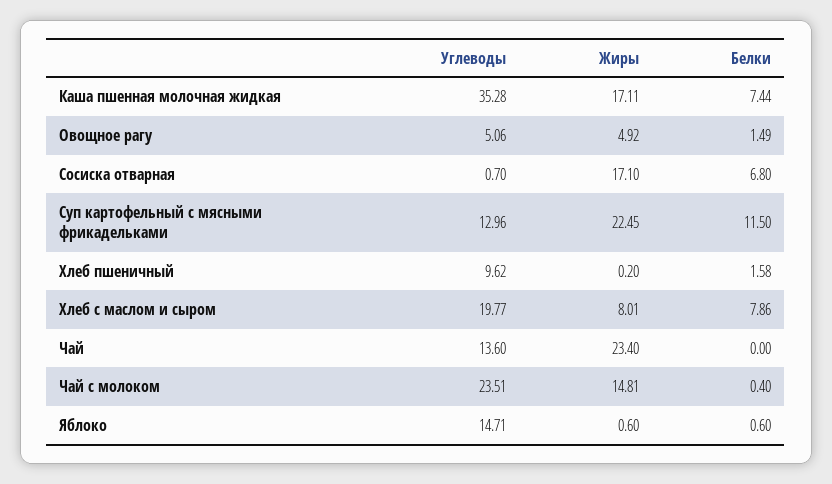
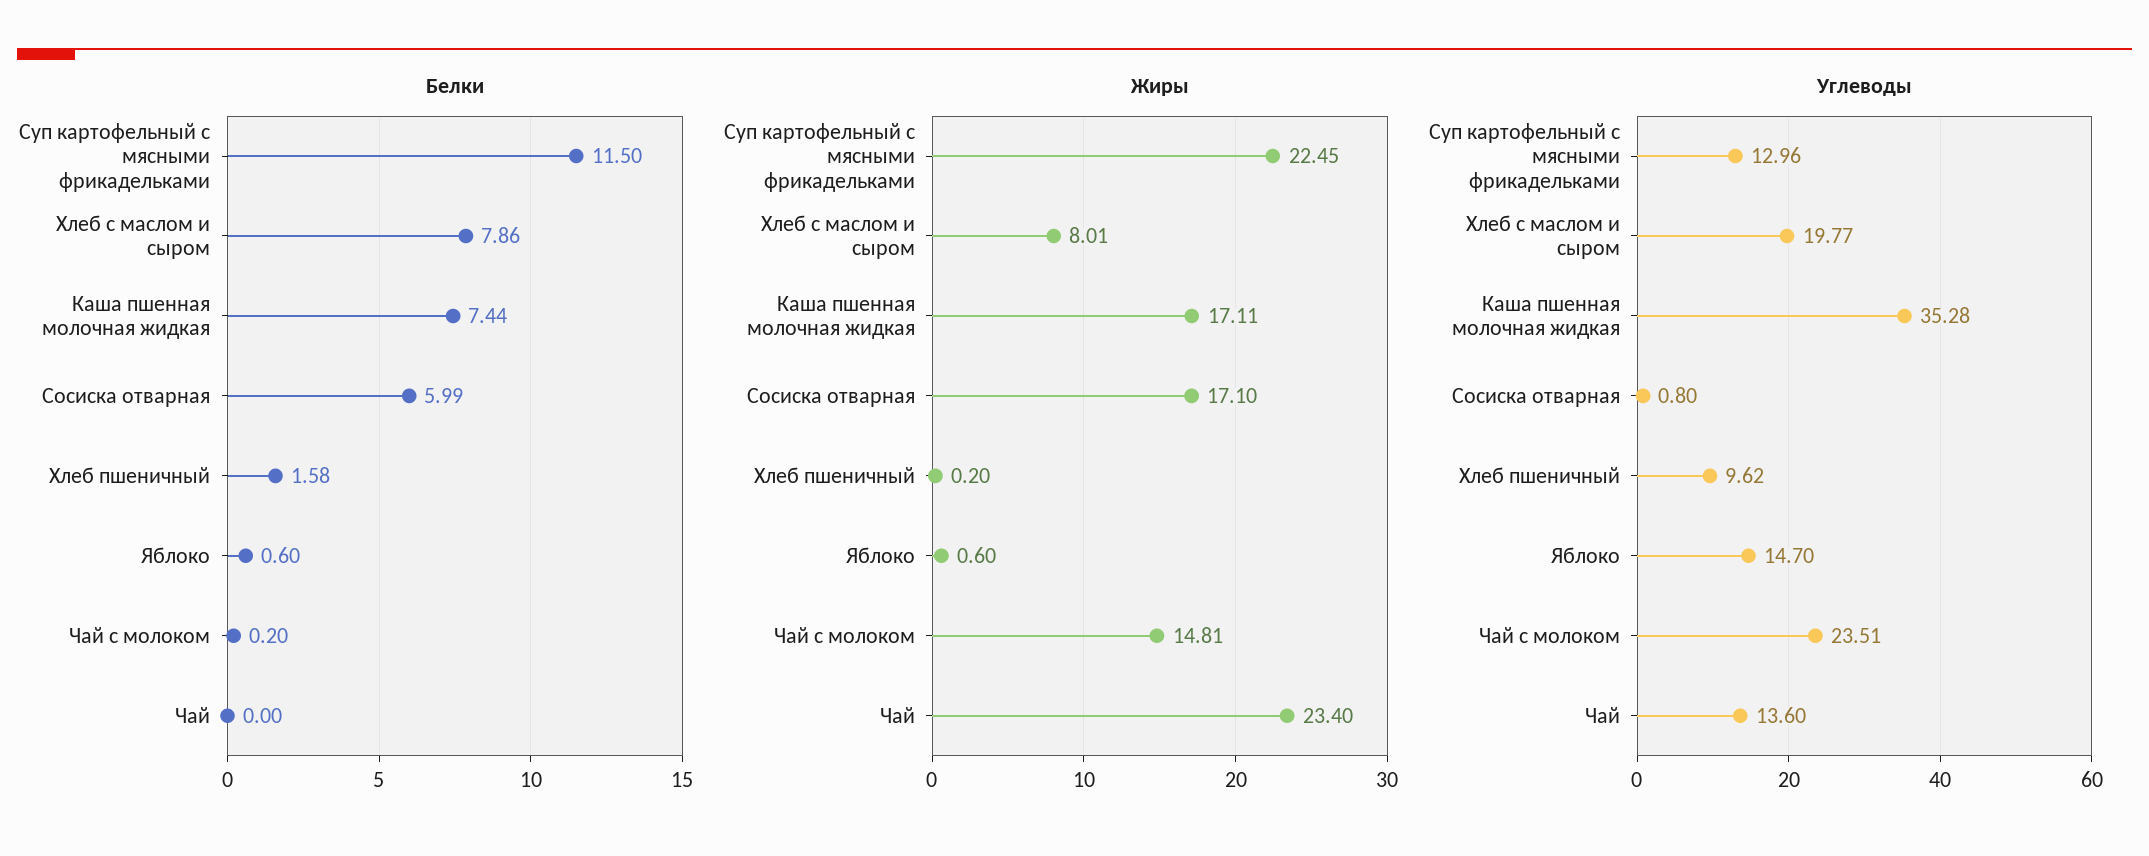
  {
    "Углеводы": {
      "Каша пшенная молочная жидкая": 35.28,
-     "Овощное рагу": 5.06,
-     "Сосиска отварная": 0.7,
+     "Сосиска отварная": 0.8,
      "Суп картофельный с мясными фрикадельками": 12.96,
      "Хлеб пшеничный": 9.62,
      "Хлеб с маслом и сыром": 19.77,
      "Чай": 13.6,
      "Чай с молоком": 23.51,
-     "Яблоко": 14.71
+     "Яблоко": 14.7
    },
    "Жиры": {
      "Каша пшенная молочная жидкая": 17.11,
-     "Овощное рагу": 4.92,
      "Сосиска отварная": 17.1,
      "Суп картофельный с мясными фрикадельками": 22.45,
      "Хлеб пшеничный": 0.2,
      "Хлеб с маслом и сыром": 8.01,
      "Чай": 23.4,
      "Чай с молоком": 14.81,
      "Яблоко": 0.6
    },
    "Белки": {
      "Каша пшенная молочная жидкая": 7.44,
-     "Овощное рагу": 1.49,
-     "Сосиска отварная": 6.8,
+     "Сосиска отварная": 5.99,
      "Суп картофельный с мясными фрикадельками": 11.5,
      "Хлеб пшеничный": 1.58,
      "Хлеб с маслом и сыром": 7.86,
      "Чай": 0,
-     "Чай с молоком": 0.4,
+     "Чай с молоком": 0.2,
      "Яблоко": 0.6
    }
  }

